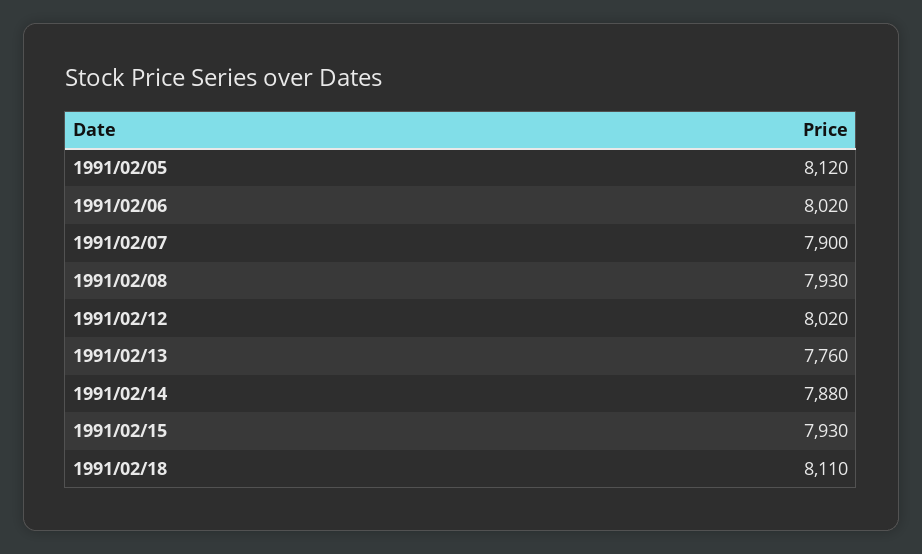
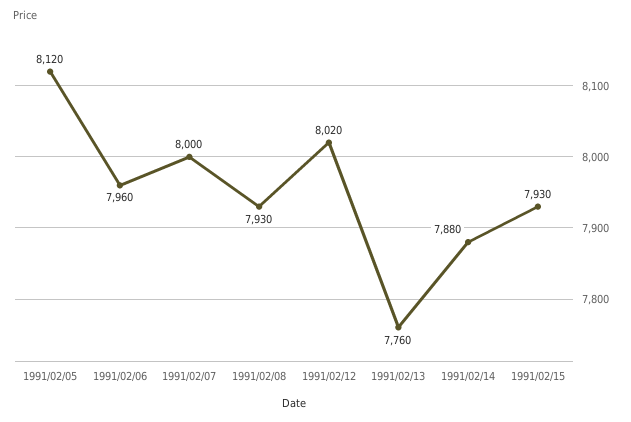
  {
    "1991/02/05": 8120,
-   "1991/02/06": 8020,
+   "1991/02/06": 7960,
-   "1991/02/07": 7900,
+   "1991/02/07": 8000,
    "1991/02/08": 7930,
    "1991/02/12": 8020,
    "1991/02/13": 7760,
    "1991/02/14": 7880,
-   "1991/02/15": 7930,
+   "1991/02/15": 7930
-   "1991/02/18": 8110
  }

